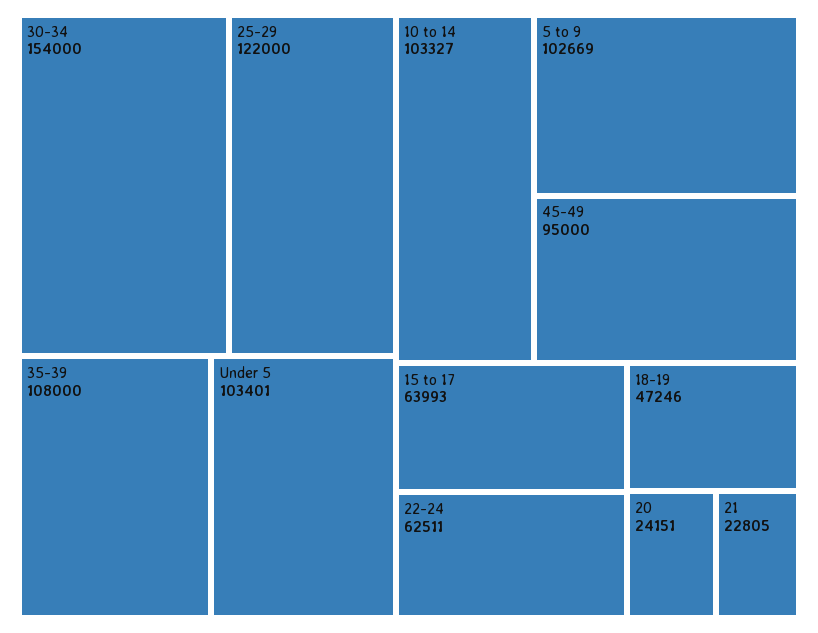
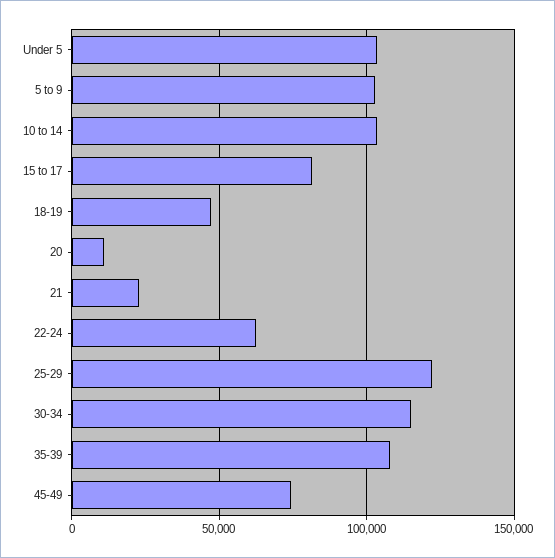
  {
-   "30-34": 154000,
+   "30-34": 115000,
    "25-29": 122000,
    "35-39": 108000,
    "Under 5": 103401,
    "10 to 14": 103327,
    "5 to 9": 102669,
-   "45-49": 95000,
+   "45-49": 75000,
-   "15 to 17": 63993,
+   "15 to 17": 80000,
    "22-24": 62511,
    "18-19": 47246,
-   "20": 24151,
+   "20": 10000,
    "21": 22805
  }

